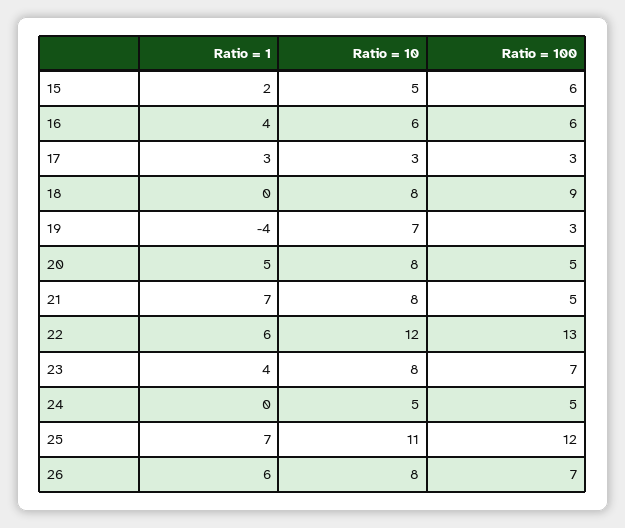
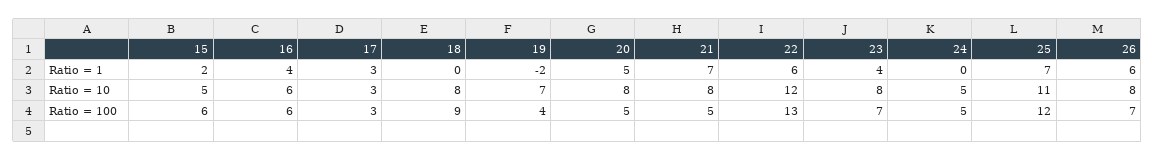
  {
    "Ratio = 1": {
      "15": 2,
      "16": 4,
      "17": 3,
      "18": 0,
-     "19": -4,
+     "19": -2,
      "20": 5,
      "21": 7,
      "22": 6,
      "23": 4,
      "24": 0,
      "25": 7,
      "26": 6
    },
    "Ratio = 10": {
      "15": 5,
      "16": 6,
      "17": 3,
      "18": 8,
      "19": 7,
      "20": 8,
      "21": 8,
      "22": 12,
      "23": 8,
      "24": 5,
      "25": 11,
      "26": 8
    },
    "Ratio = 100": {
      "15": 6,
      "16": 6,
      "17": 3,
      "18": 9,
-     "19": 3,
+     "19": 4,
      "20": 5,
      "21": 5,
      "22": 13,
      "23": 7,
      "24": 5,
      "25": 12,
      "26": 7
    }
  }

